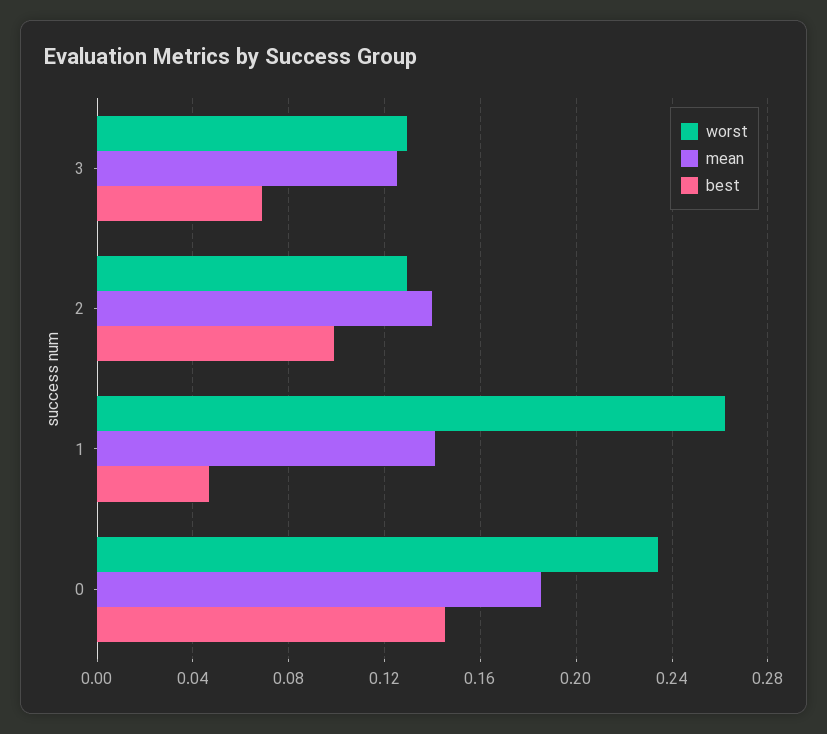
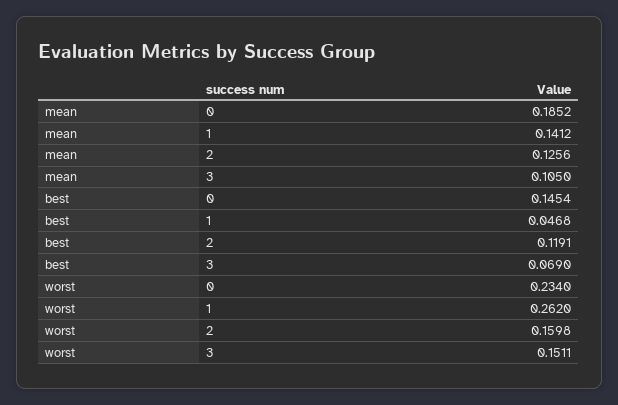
  {
    "worst": {
-     "3": 0.13,
+     "3": 0.1511,
-     "2": 0.13,
+     "2": 0.1598,
      "1": 0.262,
      "0": 0.234
    },
    "mean": {
-     "3": 0.125,
+     "3": 0.105,
-     "2": 0.14,
+     "2": 0.1256,
      "1": 0.1412,
      "0": 0.1852
    },
    "best": {
      "3": 0.069,
-     "2": 0.1,
+     "2": 0.1191,
      "1": 0.0468,
      "0": 0.1454
    }
  }

